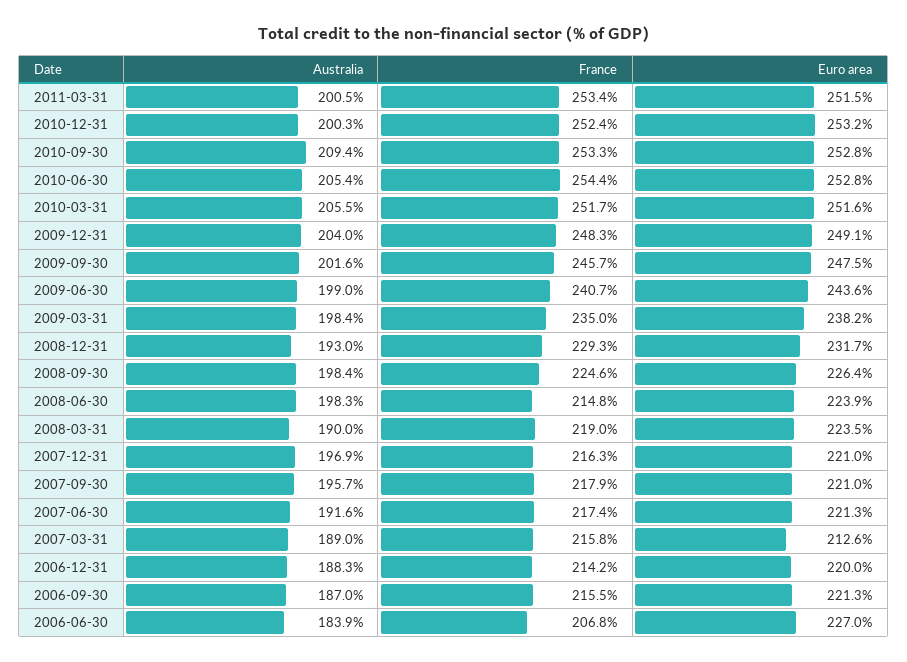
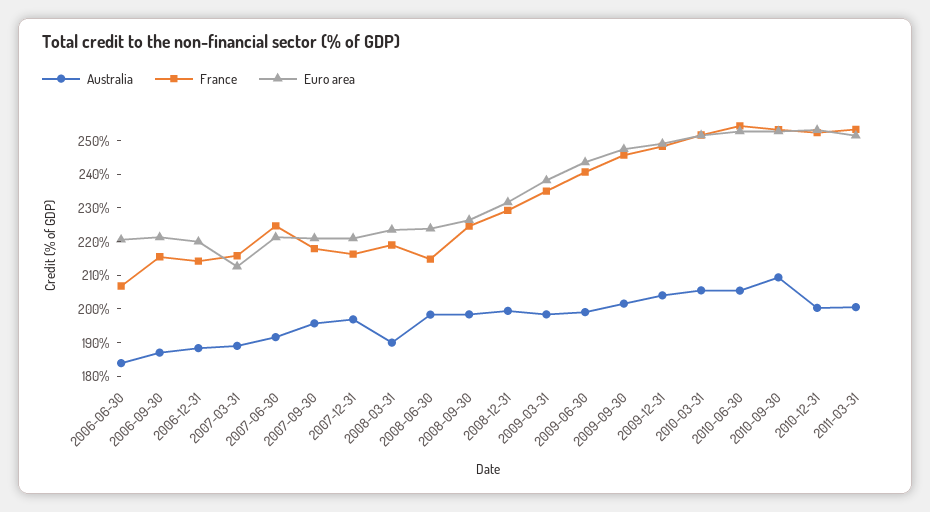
  {
    "Australia": {
      "2011-03-31": 200.5,
      "2010-12-31": 200.3,
      "2010-09-30": 209.4,
      "2010-06-30": 205.4,
      "2010-03-31": 205.5,
      "2009-12-31": 204,
      "2009-09-30": 201.6,
      "2009-06-30": 199,
      "2009-03-31": 198.4,
-     "2008-12-31": 193,
+     "2008-12-31": 200,
      "2008-09-30": 198.4,
      "2008-06-30": 198.3,
      "2008-03-31": 190,
      "2007-12-31": 196.9,
      "2007-09-30": 195.7,
      "2007-06-30": 191.6,
      "2007-03-31": 189,
      "2006-12-31": 188.3,
      "2006-09-30": 187,
      "2006-06-30": 183.9
    },
    "France": {
      "2011-03-31": 253.4,
      "2010-12-31": 252.4,
      "2010-09-30": 253.3,
      "2010-06-30": 254.4,
      "2010-03-31": 251.7,
      "2009-12-31": 248.3,
      "2009-09-30": 245.7,
      "2009-06-30": 240.7,
      "2009-03-31": 235,
      "2008-12-31": 229.3,
      "2008-09-30": 224.6,
      "2008-06-30": 214.8,
      "2008-03-31": 219,
      "2007-12-31": 216.3,
      "2007-09-30": 217.9,
-     "2007-06-30": 217.4,
+     "2007-06-30": 225,
      "2007-03-31": 215.8,
      "2006-12-31": 214.2,
      "2006-09-30": 215.5,
      "2006-06-30": 206.8
    },
    "Euro area": {
      "2011-03-31": 251.5,
      "2010-12-31": 253.2,
      "2010-09-30": 252.8,
      "2010-06-30": 252.8,
      "2010-03-31": 251.6,
      "2009-12-31": 249.1,
      "2009-09-30": 247.5,
      "2009-06-30": 243.6,
      "2009-03-31": 238.2,
      "2008-12-31": 231.7,
      "2008-09-30": 226.4,
      "2008-06-30": 223.9,
      "2008-03-31": 223.5,
      "2007-12-31": 221,
      "2007-09-30": 221,
      "2007-06-30": 221.3,
      "2007-03-31": 212.6,
      "2006-12-31": 220,
      "2006-09-30": 221.3,
-     "2006-06-30": 227
+     "2006-06-30": 220
    }
  }

